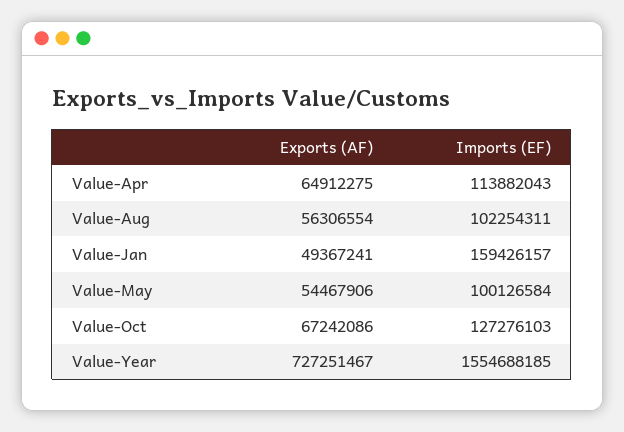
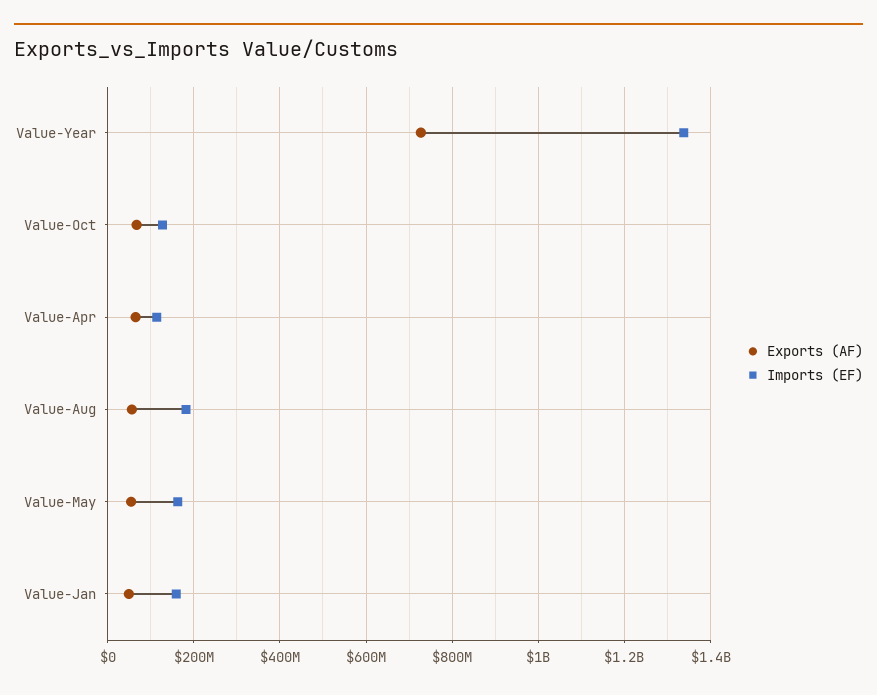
  {
    "Exports (AF)": {
      "Value-Apr": 64912275,
      "Value-Aug": 56306554,
      "Value-Jan": 49367241,
      "Value-May": 54467906,
      "Value-Oct": 67242086,
      "Value-Year": 727251467
    },
    "Imports (EF)": {
      "Value-Apr": 113882043,
-     "Value-Aug": 102254311,
+     "Value-Aug": 180000000,
      "Value-Jan": 159426157,
-     "Value-May": 100126584,
+     "Value-May": 160000000,
      "Value-Oct": 127276103,
-     "Value-Year": 1554688185
+     "Value-Year": 1340000000
    }
  }

